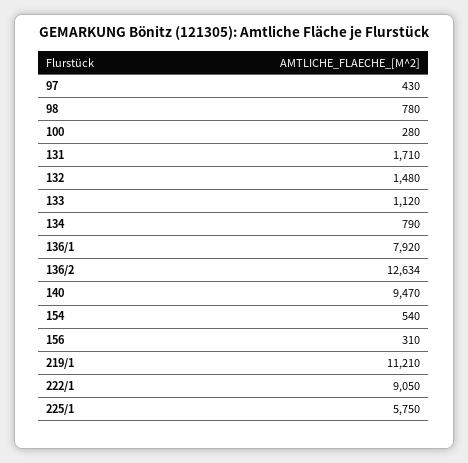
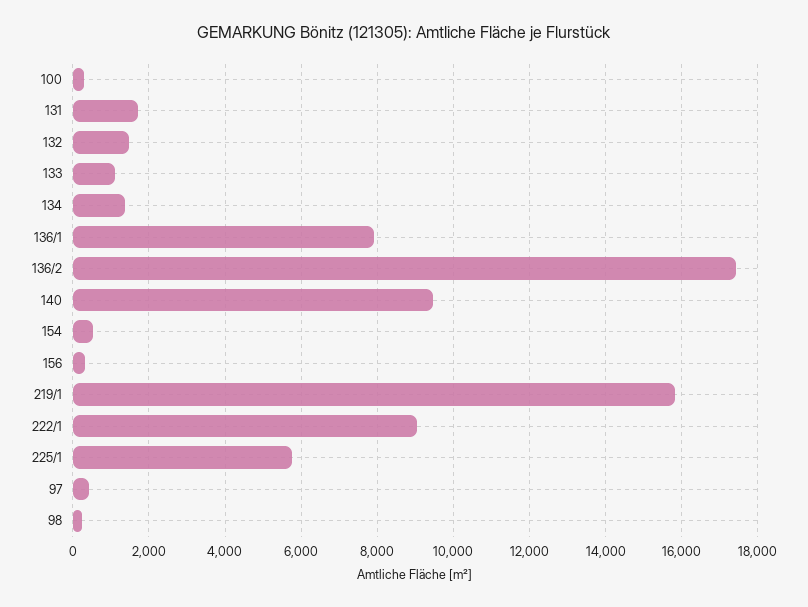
  {
    "97": 430,
-   "98": 780,
+   "98": 200,
    "100": 280,
    "131": 1710,
    "132": 1480,
    "133": 1120,
-   "134": 790,
+   "134": 1400,
    "136/1": 7920,
-   "136/2": 12634,
+   "136/2": 17400,
    "140": 9470,
    "154": 540,
    "156": 310,
-   "219/1": 11210,
+   "219/1": 15800,
    "222/1": 9050,
    "225/1": 5750
  }

